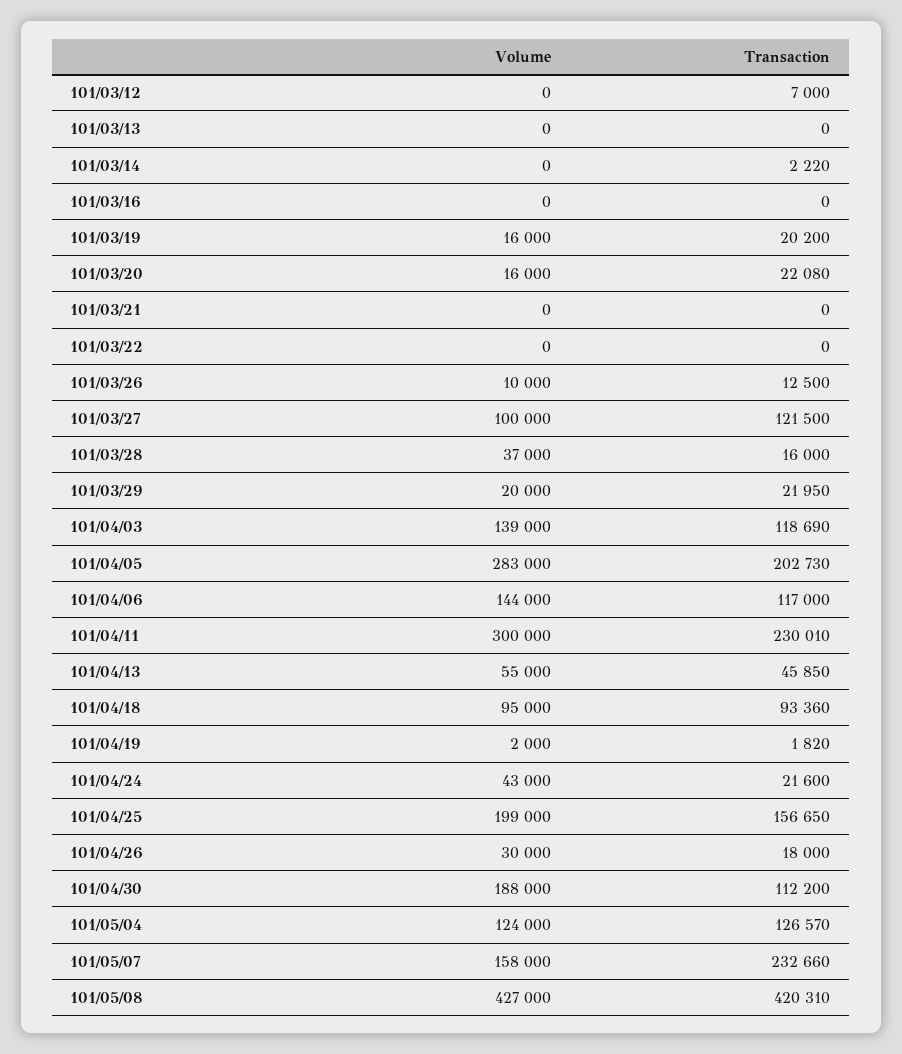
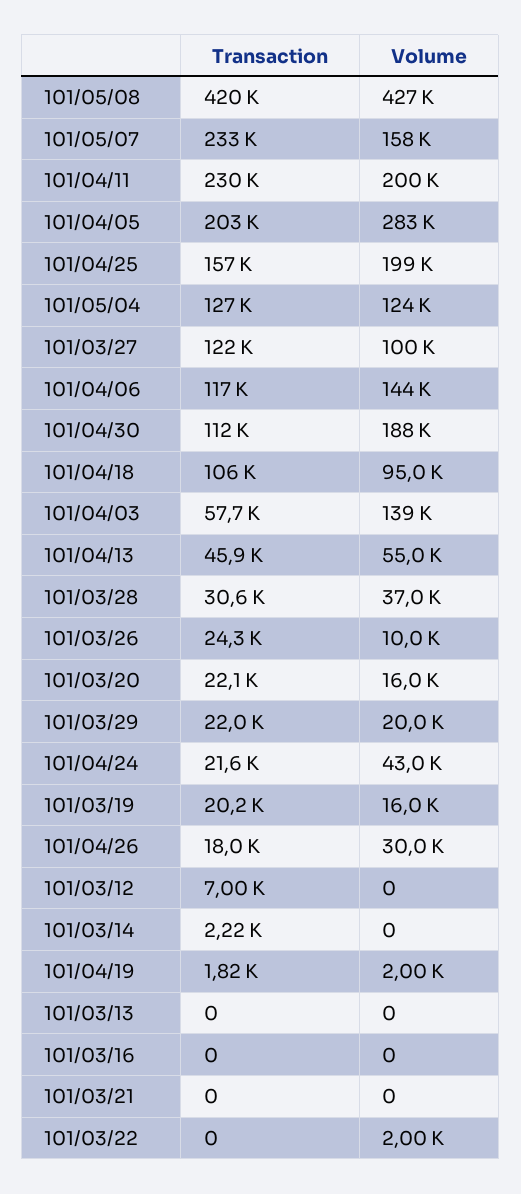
  {
    "Volume": {
      "101/03/12": 0,
      "101/03/13": 0,
      "101/03/14": 0,
      "101/03/16": 0,
      "101/03/19": 16000,
      "101/03/20": 16000,
      "101/03/21": 0,
-     "101/03/22": 0,
+     "101/03/22": 2000,
      "101/03/26": 10000,
      "101/03/27": 100000,
      "101/03/28": 37000,
      "101/03/29": 20000,
      "101/04/03": 139000,
      "101/04/05": 283000,
      "101/04/06": 144000,
-     "101/04/11": 300000,
+     "101/04/11": 200000,
      "101/04/13": 55000,
      "101/04/18": 95000,
      "101/04/19": 2000,
      "101/04/24": 43000,
      "101/04/25": 199000,
      "101/04/26": 30000,
      "101/04/30": 188000,
      "101/05/04": 124000,
      "101/05/07": 158000,
      "101/05/08": 427000
    },
    "Transaction": {
      "101/03/12": 7000,
      "101/03/13": 0,
      "101/03/14": 2220,
      "101/03/16": 0,
      "101/03/19": 20200,
      "101/03/20": 22080,
      "101/03/21": 0,
      "101/03/22": 0,
-     "101/03/26": 12500,
+     "101/03/26": 24300,
      "101/03/27": 121500,
-     "101/03/28": 16000,
+     "101/03/28": 30600,
      "101/03/29": 21950,
-     "101/04/03": 118690,
+     "101/04/03": 57700,
      "101/04/05": 202730,
      "101/04/06": 117000,
      "101/04/11": 230010,
      "101/04/13": 45850,
-     "101/04/18": 93360,
+     "101/04/18": 106000,
      "101/04/19": 1820,
      "101/04/24": 21600,
      "101/04/25": 156650,
      "101/04/26": 18000,
      "101/04/30": 112200,
      "101/05/04": 126570,
      "101/05/07": 232660,
      "101/05/08": 420310
    }
  }

